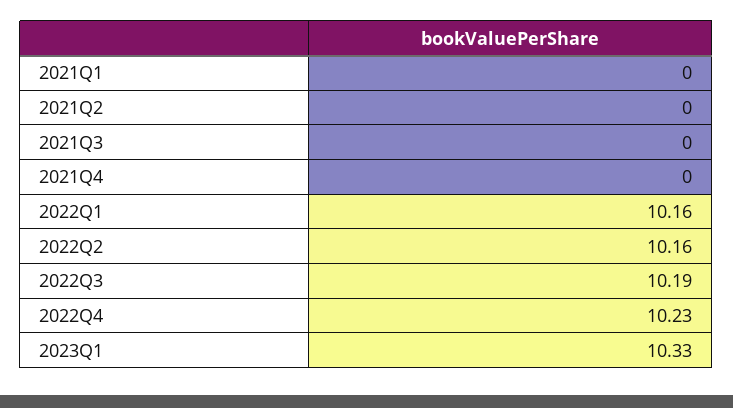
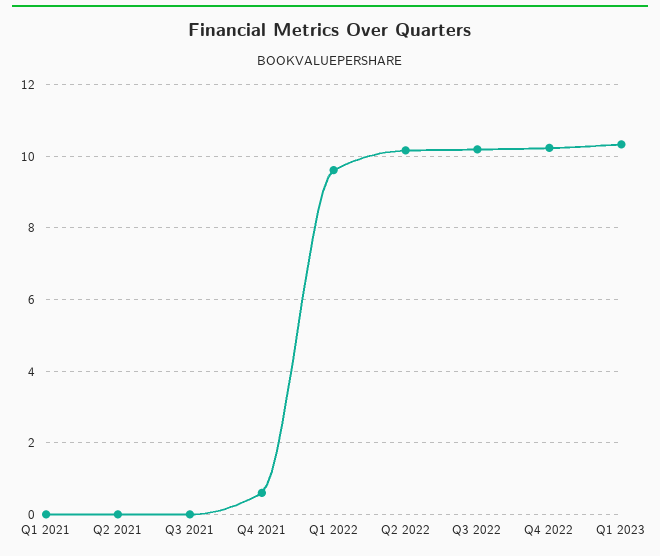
  {
    "2021Q1": 0,
    "2021Q2": 0,
    "2021Q3": 0,
-   "2021Q4": 0,
+   "2021Q4": 0.6,
-   "2022Q1": 10.16,
+   "2022Q1": 9.6,
    "2022Q2": 10.16,
    "2022Q3": 10.19,
    "2022Q4": 10.23,
    "2023Q1": 10.33
  }

